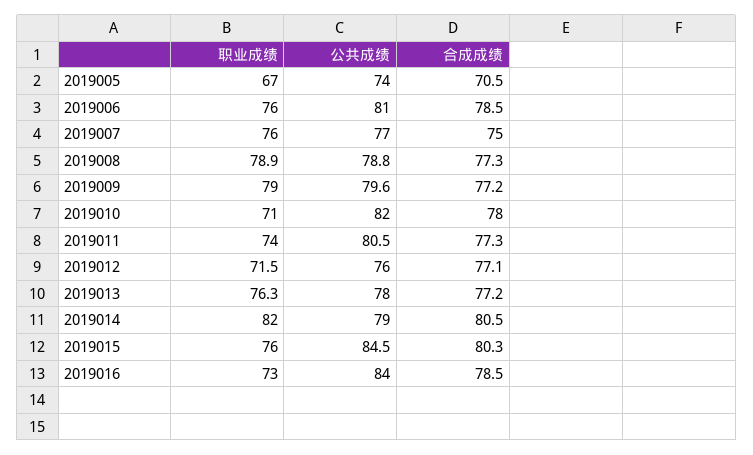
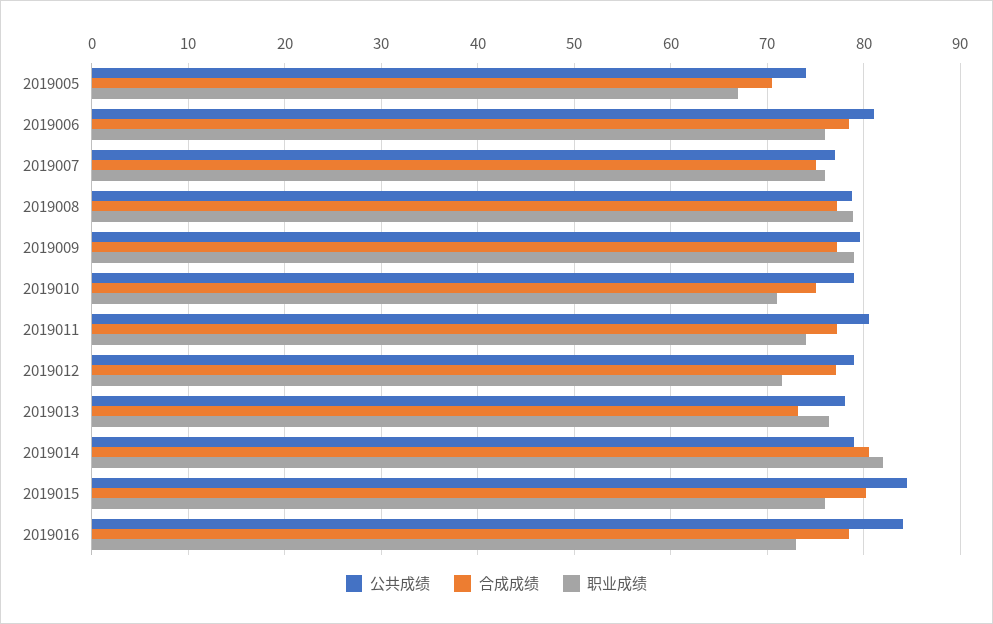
  {
    "职业成绩": {
      "2019005": 67,
      "2019006": 76,
      "2019007": 76,
      "2019008": 78.9,
      "2019009": 79,
      "2019010": 71,
      "2019011": 74,
      "2019012": 71.5,
      "2019013": 76.3,
      "2019014": 82,
      "2019015": 76,
      "2019016": 73
    },
    "公共成绩": {
      "2019005": 74,
      "2019006": 81,
      "2019007": 77,
      "2019008": 78.8,
      "2019009": 79.6,
-     "2019010": 82,
+     "2019010": 79,
      "2019011": 80.5,
-     "2019012": 76,
+     "2019012": 79,
      "2019013": 78,
      "2019014": 79,
      "2019015": 84.5,
      "2019016": 84
    },
    "合成成绩": {
      "2019005": 70.5,
      "2019006": 78.5,
      "2019007": 75,
      "2019008": 77.3,
      "2019009": 77.2,
-     "2019010": 78,
+     "2019010": 75,
      "2019011": 77.3,
      "2019012": 77.1,
-     "2019013": 77.2,
+     "2019013": 73,
      "2019014": 80.5,
      "2019015": 80.3,
      "2019016": 78.5
    }
  }

